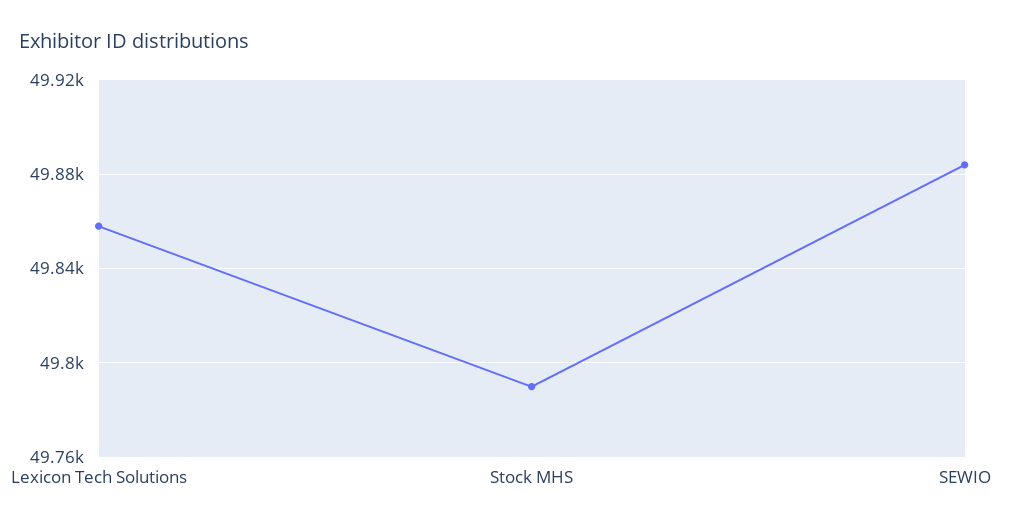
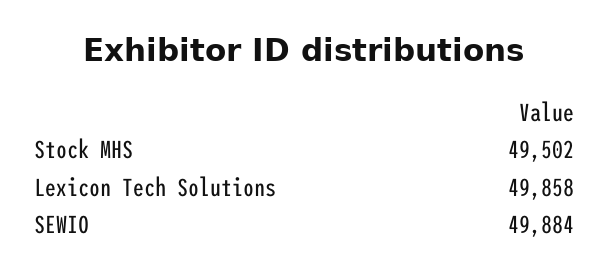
  {
    "Lexicon Tech Solutions": 49858,
-   "Stock MHS": 49790,
+   "Stock MHS": 49502,
    "SEWIO": 49884
  }

